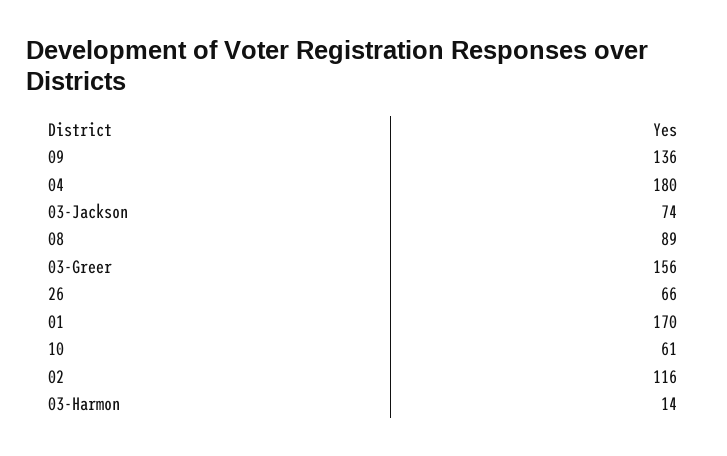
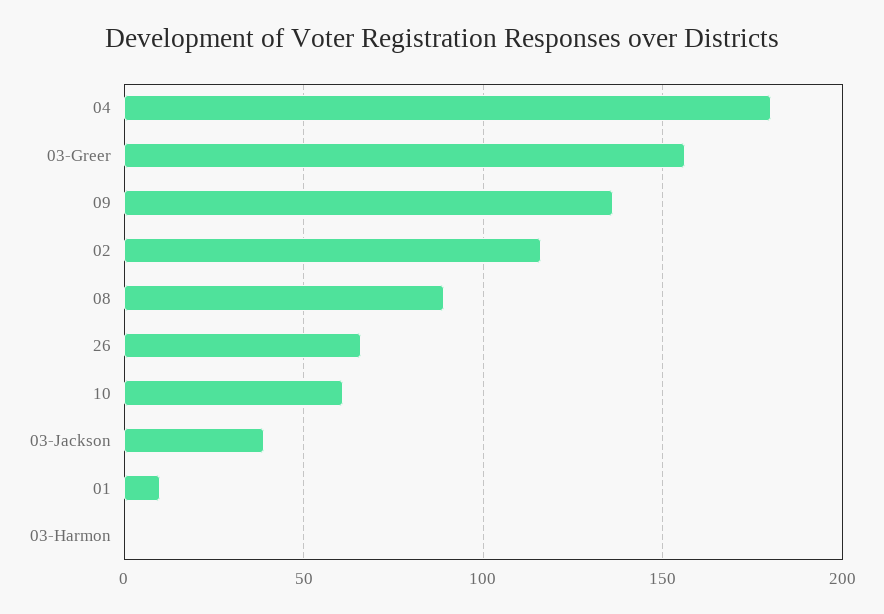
  {
    "09": 136,
    "04": 180,
-   "03-Jackson": 74,
+   "03-Jackson": 40,
    "08": 89,
    "03-Greer": 156,
    "26": 66,
-   "01": 170,
+   "01": 10,
    "10": 61,
    "02": 116,
-   "03-Harmon": 14
+   "03-Harmon": 0
  }

